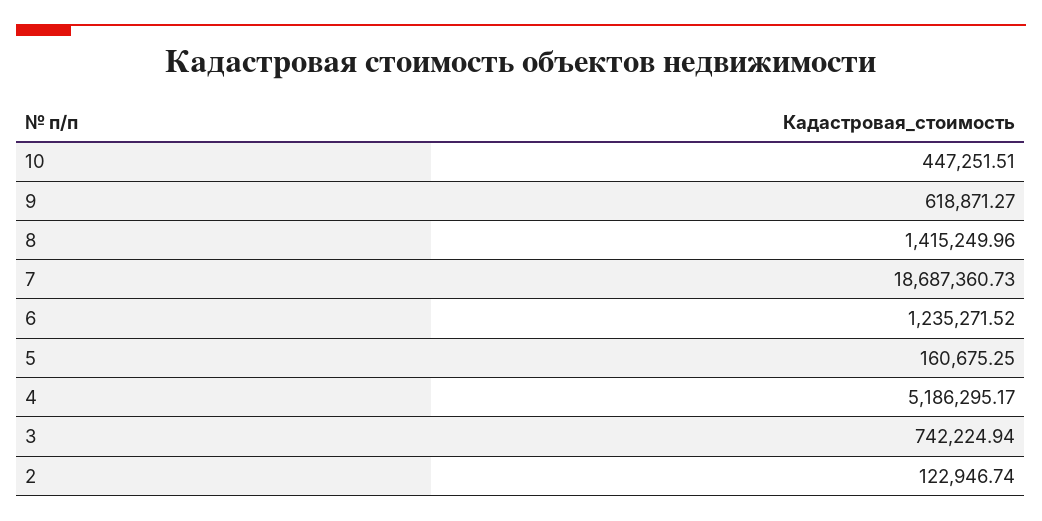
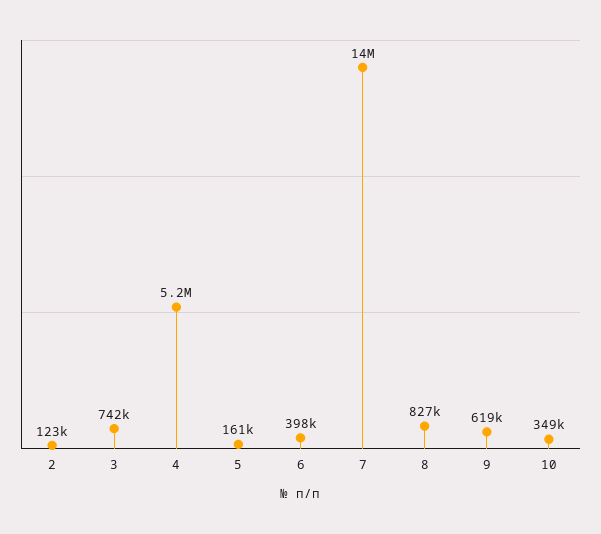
  {
-   "10": 447251.51,
+   "10": 349000,
    "9": 618871.27,
-   "8": 1415249.96,
+   "8": 827000,
-   "7": 18687360.73,
+   "7": 14000000,
-   "6": 1235271.52,
+   "6": 398000,
    "5": 160675.25,
    "4": 5186295.17,
    "3": 742224.94,
    "2": 122946.74
  }

